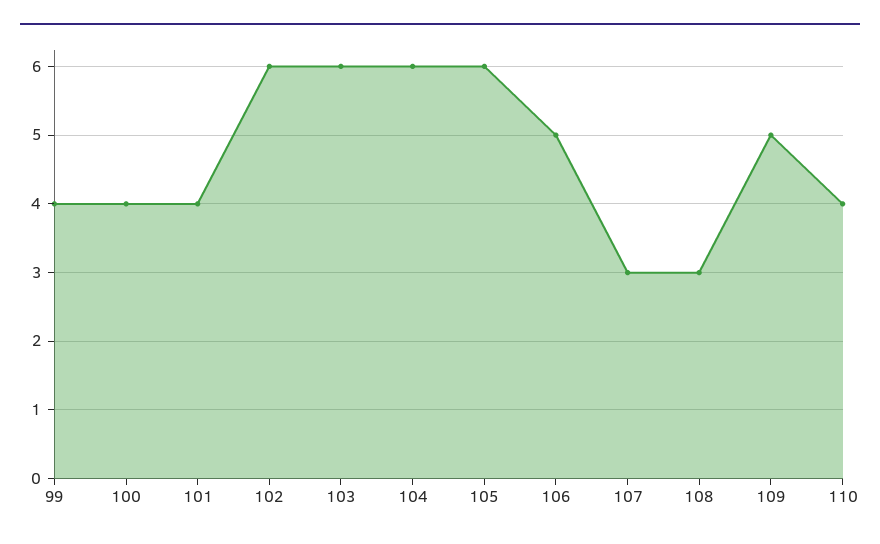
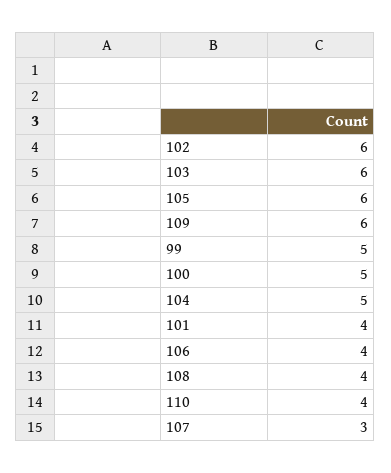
  {
-   "99": 4,
+   "99": 5,
-   "100": 4,
+   "100": 5,
    "101": 4,
    "102": 6,
    "103": 6,
-   "104": 6,
+   "104": 5,
    "105": 6,
-   "106": 5,
+   "106": 4,
    "107": 3,
-   "108": 3,
+   "108": 4,
-   "109": 5,
+   "109": 6,
    "110": 4
  }

